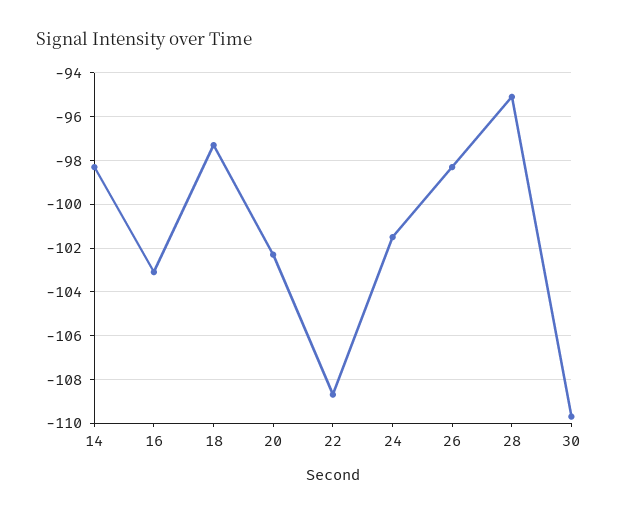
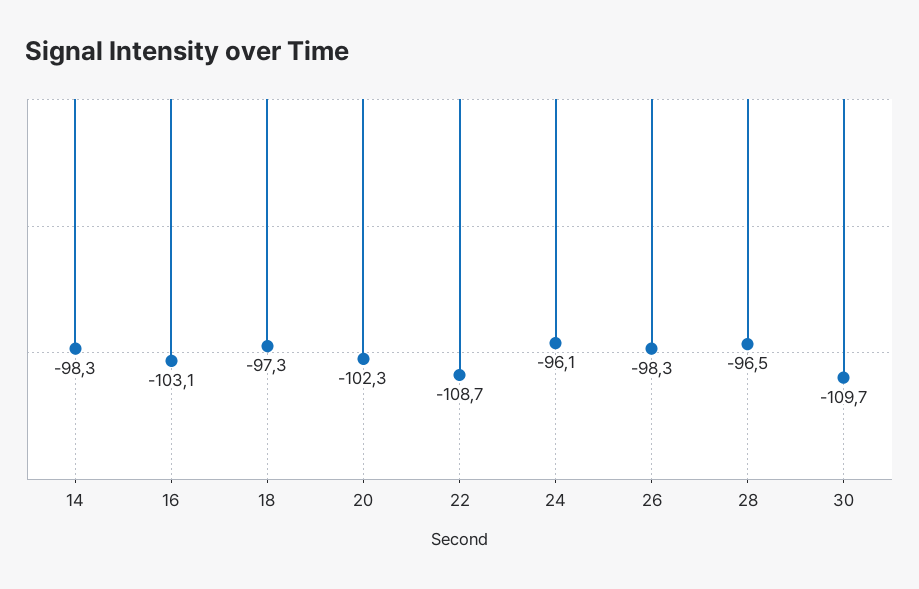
  {
    "14": -98.3,
    "16": -103.1,
    "18": -97.3,
    "20": -102.3,
    "22": -108.7,
-   "24": -101.5,
+   "24": -96.1,
    "26": -98.3,
-   "28": -95,
+   "28": -96.5,
    "30": -109.7
  }

